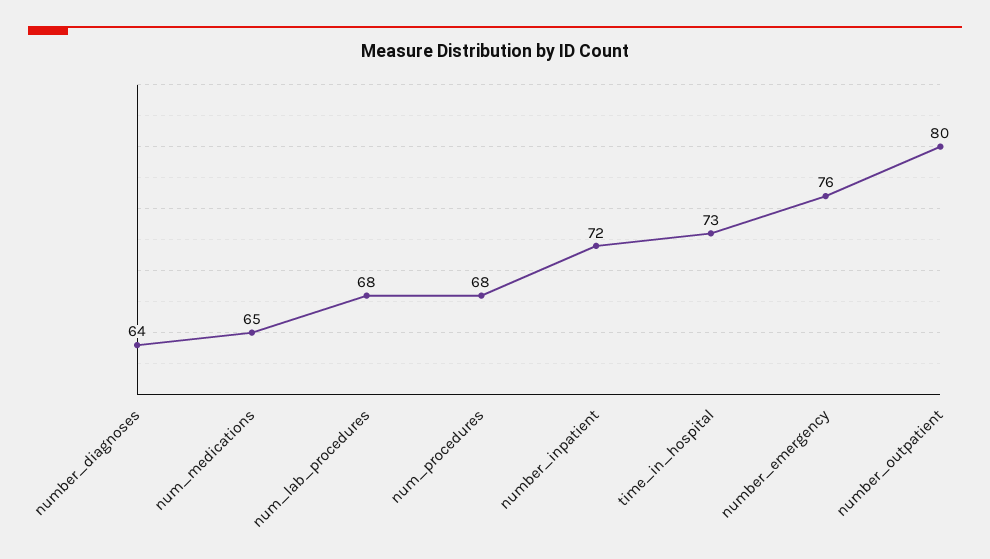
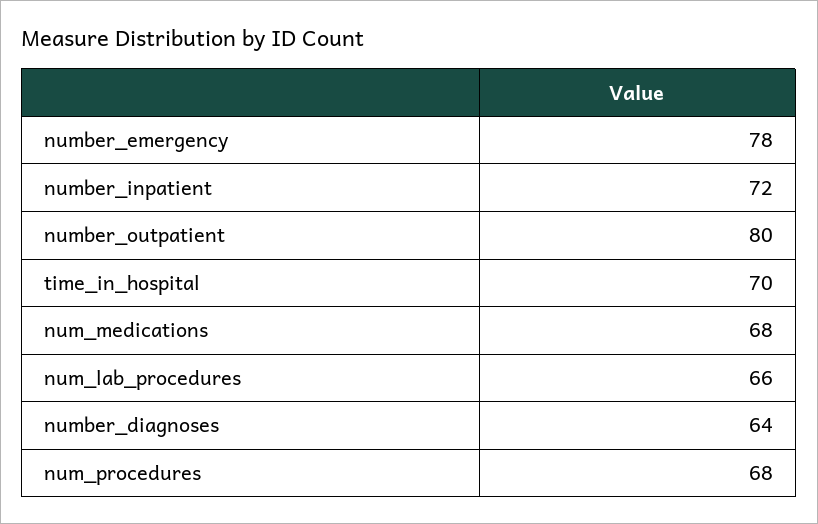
  {
    "number_diagnoses": 64,
-   "num_medications": 65,
+   "num_medications": 68,
-   "num_lab_procedures": 68,
+   "num_lab_procedures": 66,
    "num_procedures": 68,
    "number_inpatient": 72,
-   "time_in_hospital": 73,
+   "time_in_hospital": 70,
-   "number_emergency": 76,
+   "number_emergency": 78,
    "number_outpatient": 80
  }

